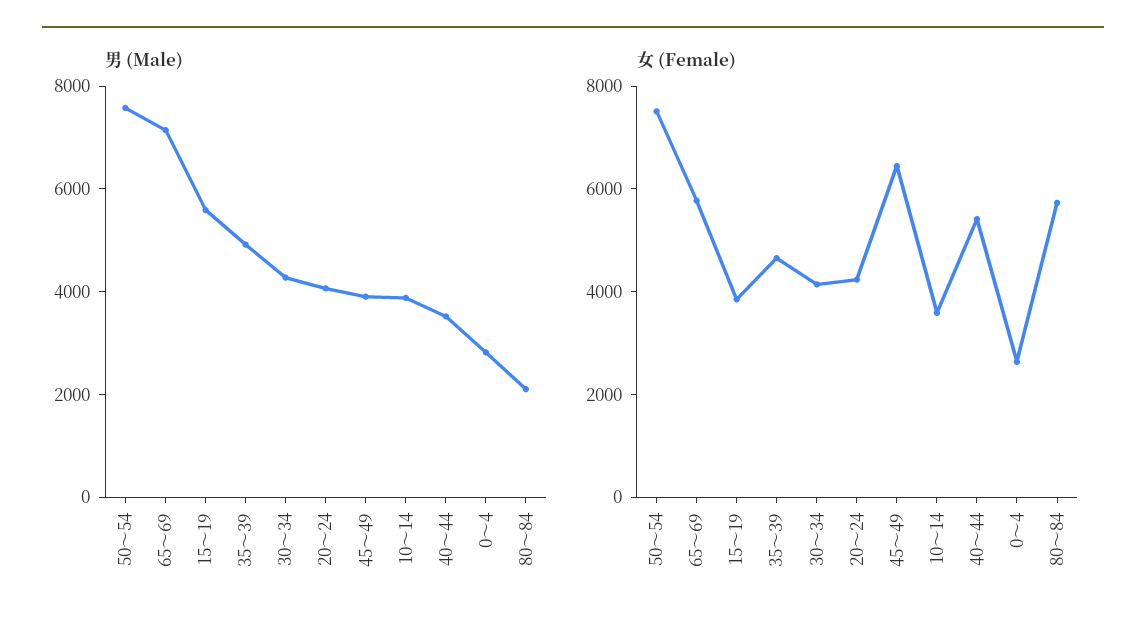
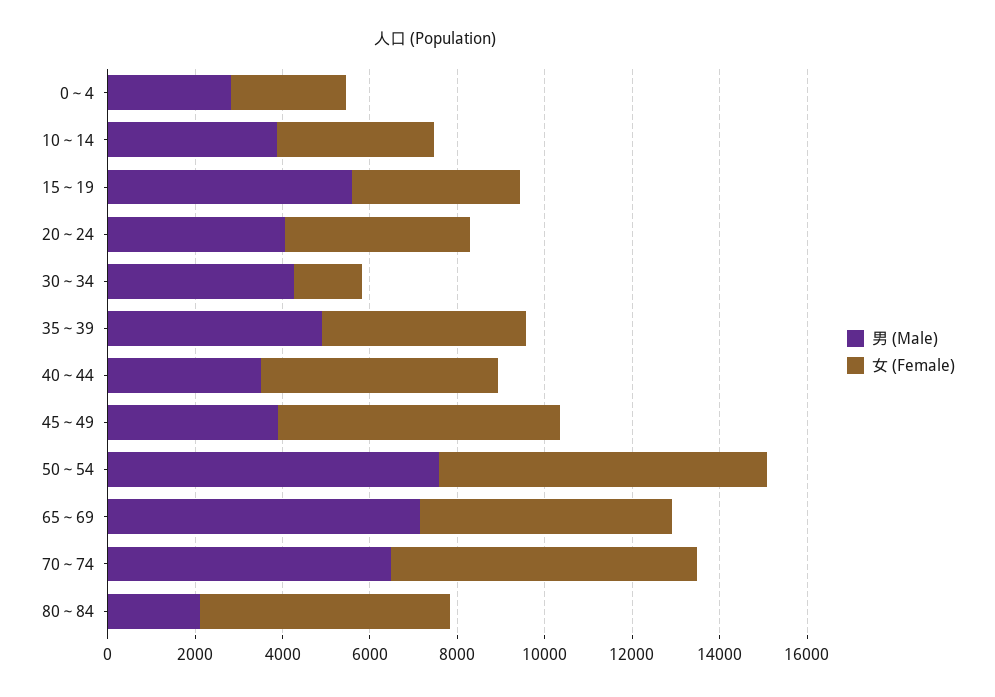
  {
    "男 (Male)": {
      "50～54": 7500,
      "65～69": 7000,
      "15～19": 5500,
      "35～39": 5000,
      "30～34": 4500,
      "20～24": 4000,
      "45～49": 4000,
      "10～14": 4000,
      "40～44": 3500,
      "0～4": 3000,
-     "80～84": 2000
+     "80～84": 2000,
+     "70～74": 6500
    },
    "女 (Female)": {
      "50～54": 7500,
      "65～69": 6000,
      "15～19": 4000,
      "35～39": 4500,
-     "30～34": 4000,
+     "30～34": 1500,
      "20～24": 4000,
      "45～49": 6500,
      "10～14": 3500,
      "40～44": 5500,
      "0～4": 2500,
-     "80～84": 5500
+     "80～84": 5500,
+     "70～74": 7000
    }
  }

